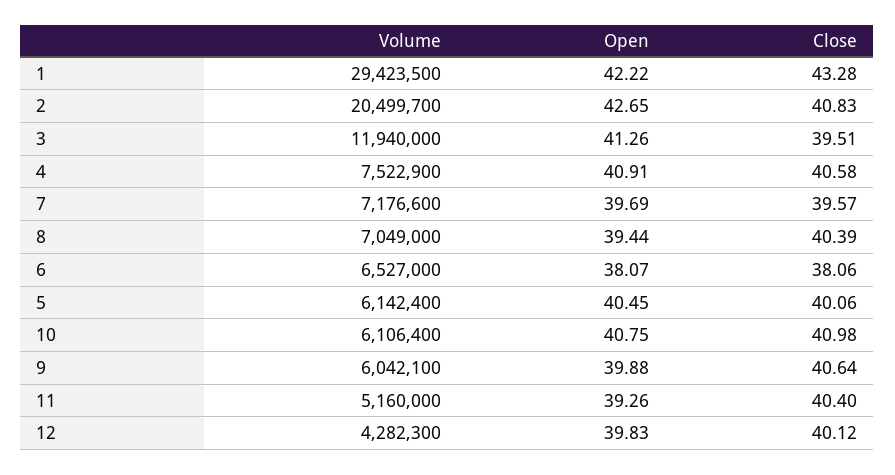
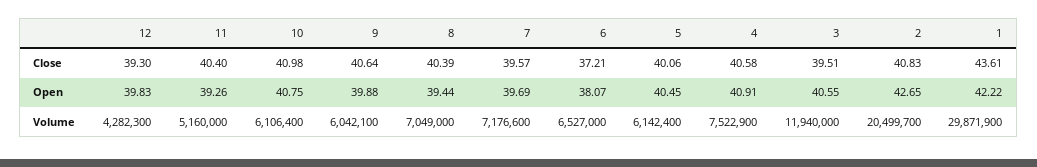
  {
    "Volume": {
-     "1": 29423500,
+     "1": 29871900,
      "2": 20499700,
      "3": 11940000,
      "4": 7522900,
      "7": 7176600,
      "8": 7049000,
      "6": 6527000,
      "5": 6142400,
      "10": 6106400,
      "9": 6042100,
      "11": 5160000,
      "12": 4282300
    },
    "Open": {
      "1": 42.22,
      "2": 42.65,
-     "3": 41.26,
+     "3": 40.55,
      "4": 40.91,
      "7": 39.69,
      "8": 39.44,
      "6": 38.07,
      "5": 40.45,
      "10": 40.75,
      "9": 39.88,
      "11": 39.26,
      "12": 39.83
    },
    "Close": {
-     "1": 43.28,
+     "1": 43.61,
      "2": 40.83,
      "3": 39.51,
      "4": 40.58,
      "7": 39.57,
      "8": 40.39,
-     "6": 38.06,
+     "6": 37.21,
      "5": 40.06,
      "10": 40.98,
      "9": 40.64,
      "11": 40.4,
-     "12": 40.12
+     "12": 39.3
    }
  }

